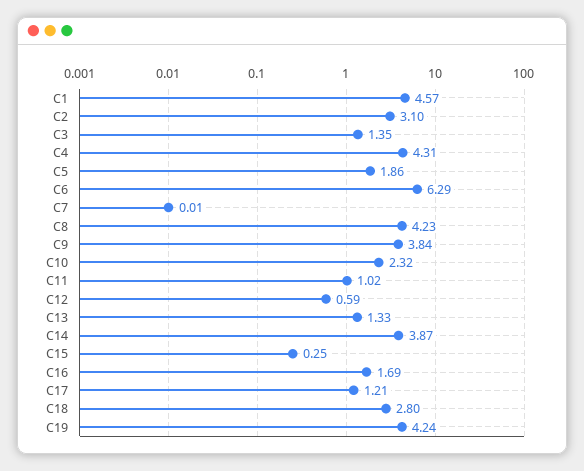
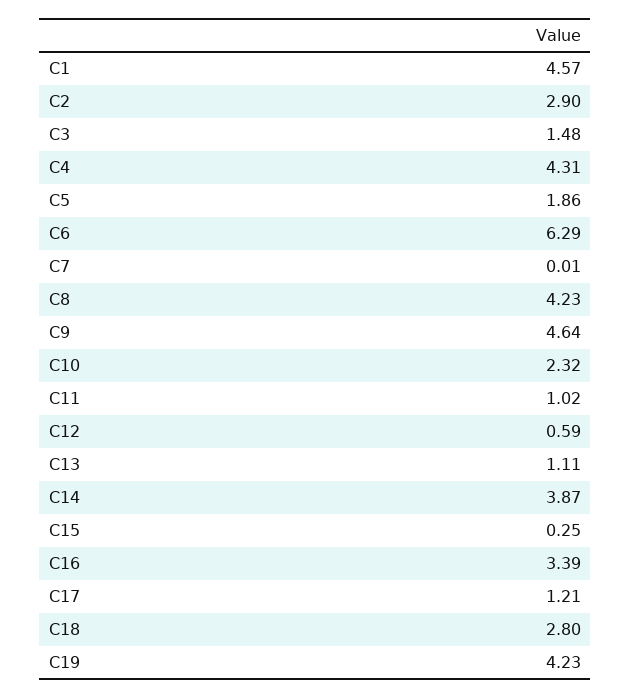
  {
    "C1": 4.57,
-   "C2": 3.1,
+   "C2": 2.9,
-   "C3": 1.35,
+   "C3": 1.48,
    "C4": 4.31,
    "C5": 1.86,
    "C6": 6.29,
    "C7": 0.01,
    "C8": 4.23,
-   "C9": 3.84,
+   "C9": 4.64,
    "C10": 2.32,
    "C11": 1.02,
    "C12": 0.59,
-   "C13": 1.33,
+   "C13": 1.11,
    "C14": 3.87,
    "C15": 0.25,
-   "C16": 1.69,
+   "C16": 3.39,
    "C17": 1.21,
    "C18": 2.8,
-   "C19": 4.24
+   "C19": 4.23
  }

